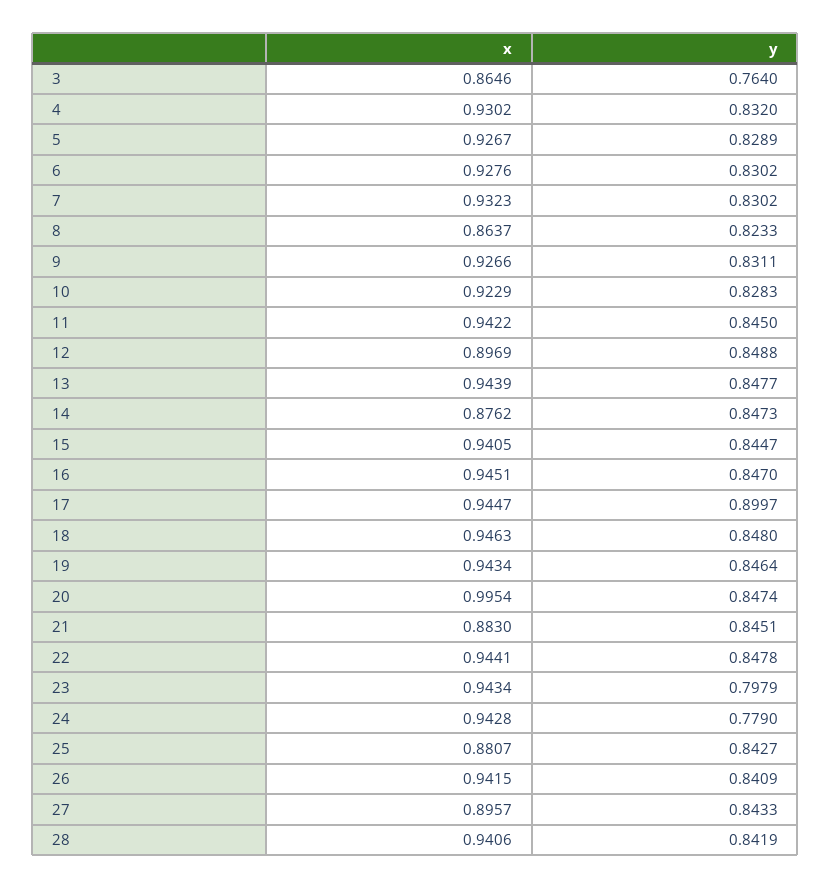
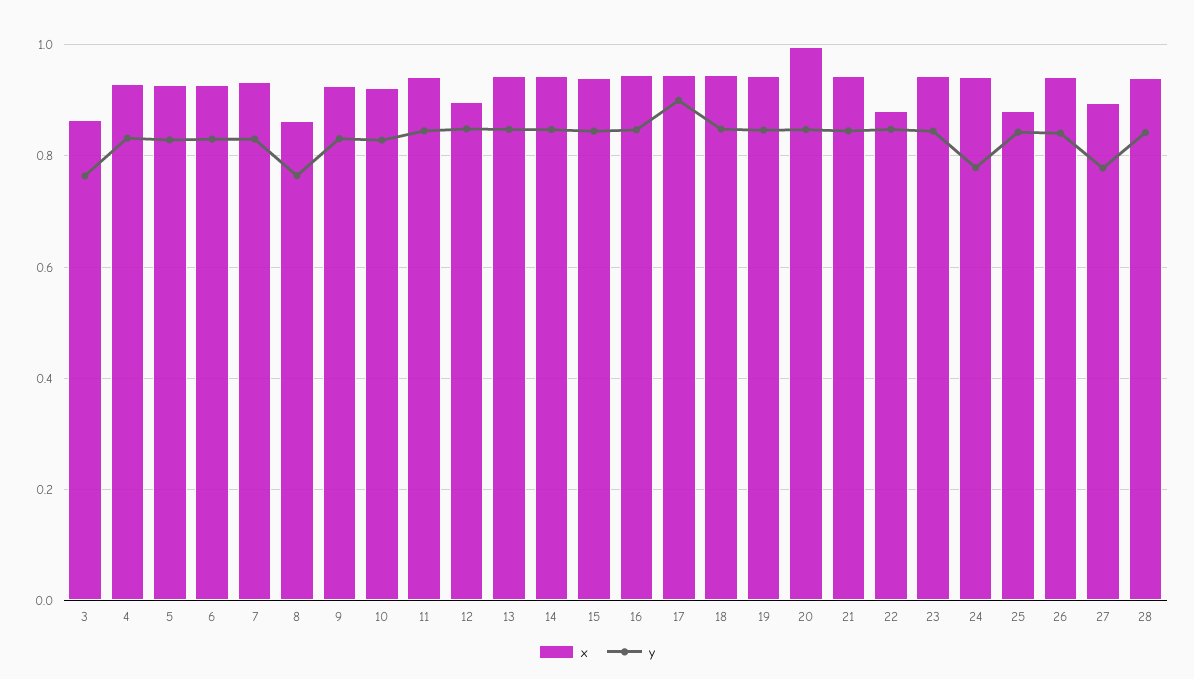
  {
    "x": {
      "3": 0.8646,
      "4": 0.9302,
      "5": 0.9267,
      "6": 0.9276,
      "7": 0.9323,
      "8": 0.8637,
      "9": 0.9266,
      "10": 0.9229,
      "11": 0.9422,
      "12": 0.8969,
      "13": 0.9439,
-     "14": 0.8762,
+     "14": 0.94,
      "15": 0.9405,
      "16": 0.9451,
      "17": 0.9447,
      "18": 0.9463,
      "19": 0.9434,
      "20": 0.9954,
-     "21": 0.883,
+     "21": 0.94,
-     "22": 0.9441,
+     "22": 0.88,
      "23": 0.9434,
      "24": 0.9428,
      "25": 0.8807,
      "26": 0.9415,
      "27": 0.8957,
      "28": 0.9406
    },
    "y": {
      "3": 0.764,
      "4": 0.832,
      "5": 0.8289,
      "6": 0.8302,
      "7": 0.8302,
-     "8": 0.8233,
+     "8": 0.76,
      "9": 0.8311,
      "10": 0.8283,
      "11": 0.845,
      "12": 0.8488,
      "13": 0.8477,
      "14": 0.8473,
      "15": 0.8447,
      "16": 0.847,
      "17": 0.8997,
      "18": 0.848,
      "19": 0.8464,
      "20": 0.8474,
      "21": 0.8451,
      "22": 0.8478,
-     "23": 0.7979,
+     "23": 0.84,
      "24": 0.779,
      "25": 0.8427,
      "26": 0.8409,
-     "27": 0.8433,
+     "27": 0.78,
      "28": 0.8419
    }
  }

